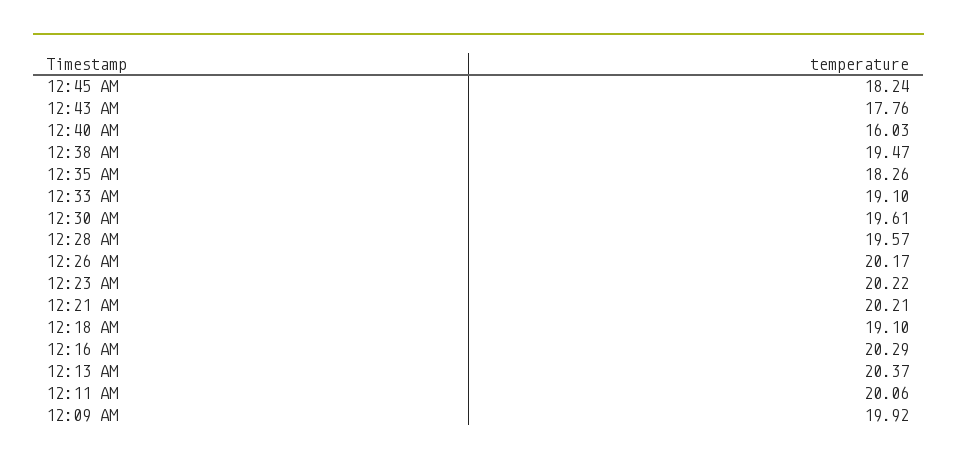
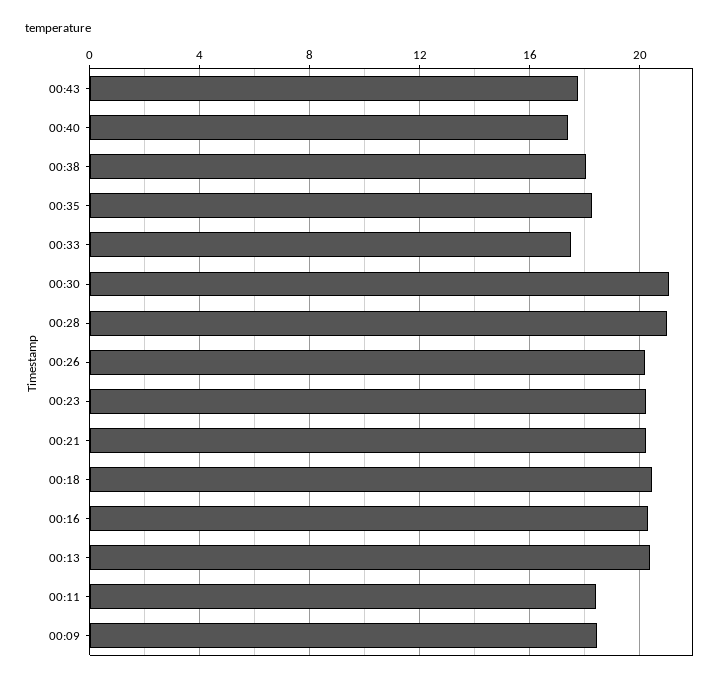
  {
-   "12:45 AM": 18.24,
    "12:43 AM": 17.76,
-   "12:40 AM": 16.03,
+   "12:40 AM": 17.5,
-   "12:38 AM": 19.47,
+   "12:38 AM": 18,
    "12:35 AM": 18.26,
-   "12:33 AM": 19.1,
+   "12:33 AM": 17.5,
-   "12:30 AM": 19.61,
+   "12:30 AM": 21,
-   "12:28 AM": 19.57,
+   "12:28 AM": 21,
    "12:26 AM": 20.17,
    "12:23 AM": 20.22,
    "12:21 AM": 20.21,
-   "12:18 AM": 19.1,
+   "12:18 AM": 20.5,
    "12:16 AM": 20.29,
    "12:13 AM": 20.37,
-   "12:11 AM": 20.06,
+   "12:11 AM": 18.5,
-   "12:09 AM": 19.92
+   "12:09 AM": 18.5
  }

